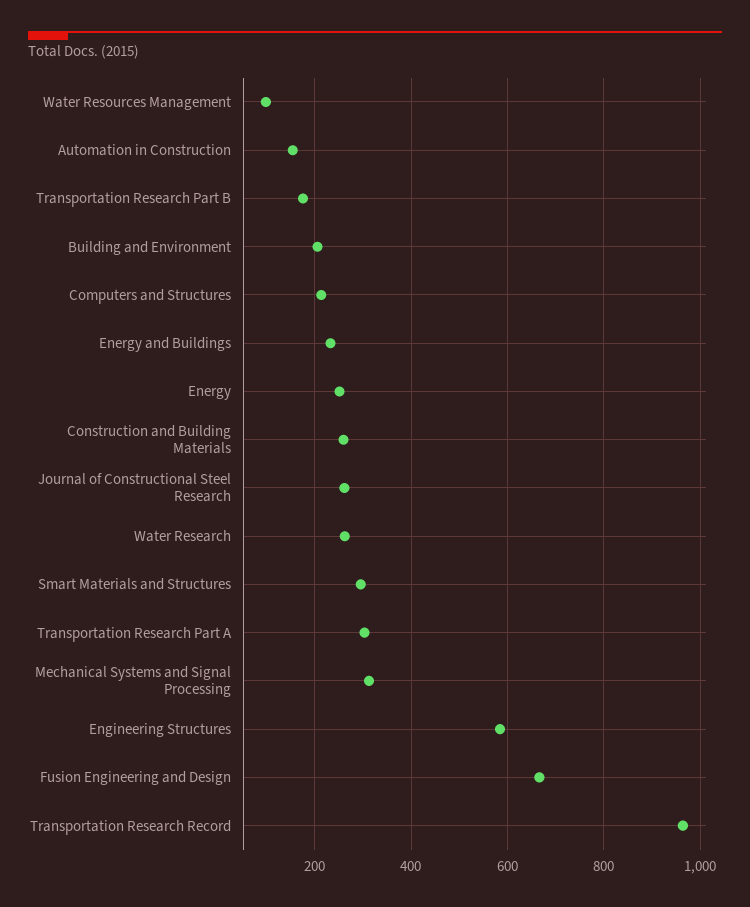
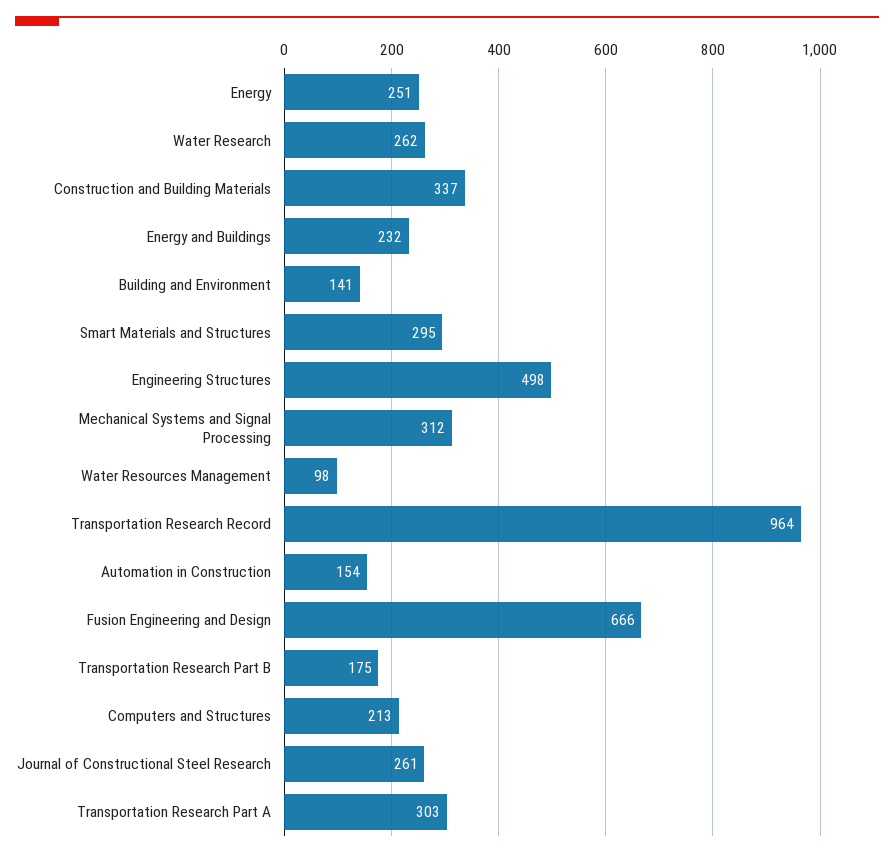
  {
    "Water Resources Management": 98,
    "Automation in Construction": 154,
    "Transportation Research Part B": 175,
-   "Building and Environment": 200,
+   "Building and Environment": 141,
    "Computers and Structures": 213,
    "Energy and Buildings": 232,
    "Energy": 251,
-   "Construction and Building Materials": 260,
+   "Construction and Building Materials": 337,
    "Journal of Constructional Steel Research": 261,
    "Water Research": 262,
    "Smart Materials and Structures": 295,
    "Transportation Research Part A": 303,
    "Mechanical Systems and Signal Processing": 312,
-   "Engineering Structures": 580,
+   "Engineering Structures": 498,
    "Fusion Engineering and Design": 666,
    "Transportation Research Record": 964
  }

